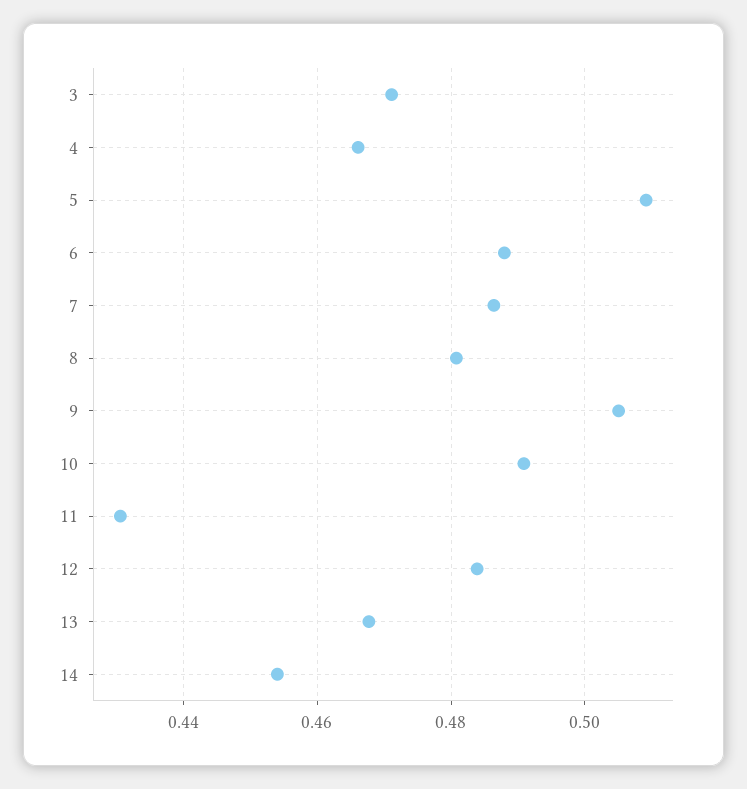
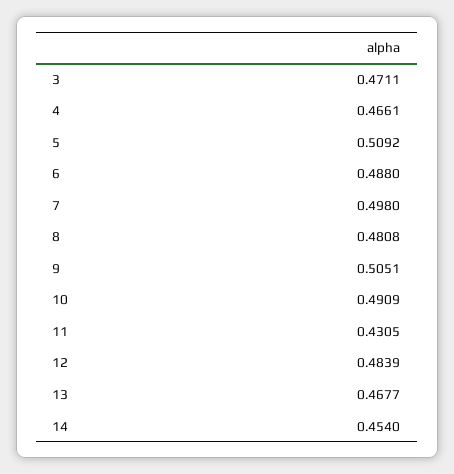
  {
    "3": 0.4711,
    "4": 0.4661,
    "5": 0.5092,
    "6": 0.488,
-   "7": 0.486,
+   "7": 0.498,
    "8": 0.4808,
    "9": 0.5051,
    "10": 0.4909,
    "11": 0.4305,
    "12": 0.4839,
    "13": 0.4677,
    "14": 0.454
  }

